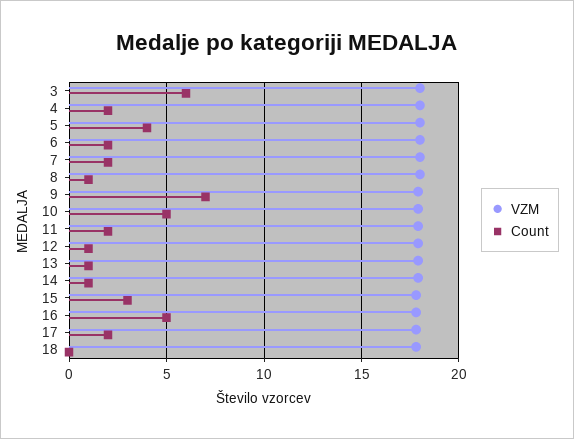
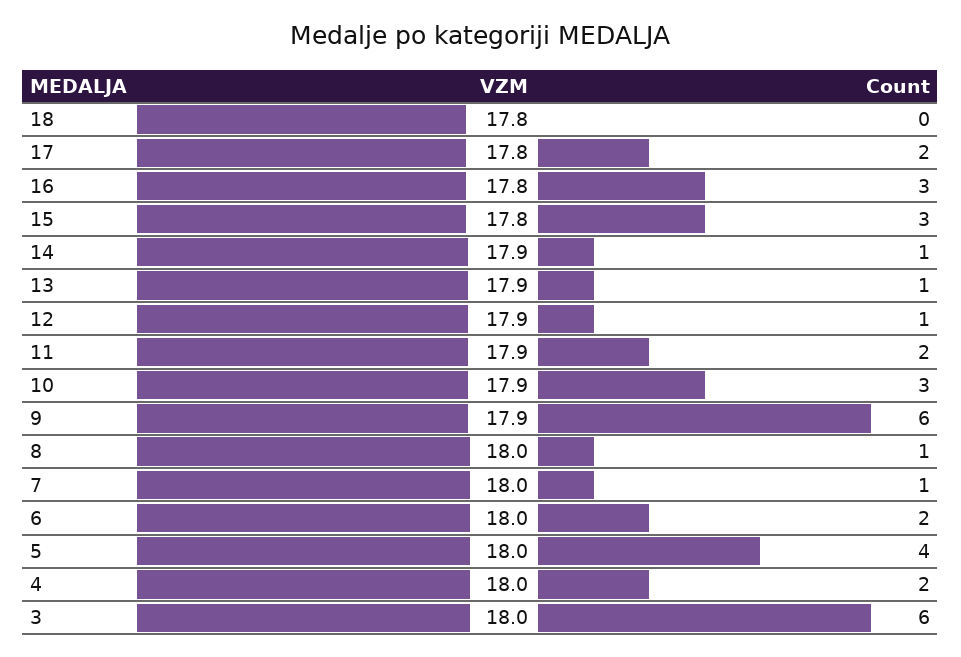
  {
    "VZM": {
      "3": 18,
      "4": 18,
      "5": 18,
      "6": 18,
      "7": 18,
      "8": 18,
      "9": 17.9,
      "10": 17.9,
      "11": 17.9,
      "12": 17.9,
      "13": 17.9,
      "14": 17.9,
      "15": 17.8,
      "16": 17.8,
      "17": 17.8,
      "18": 17.8
    },
    "Count": {
      "3": 6,
      "4": 2,
      "5": 4,
      "6": 2,
-     "7": 2,
+     "7": 1,
      "8": 1,
-     "9": 7,
+     "9": 6,
-     "10": 5,
+     "10": 3,
      "11": 2,
      "12": 1,
      "13": 1,
      "14": 1,
      "15": 3,
-     "16": 5,
+     "16": 3,
      "17": 2,
      "18": 0
    }
  }

